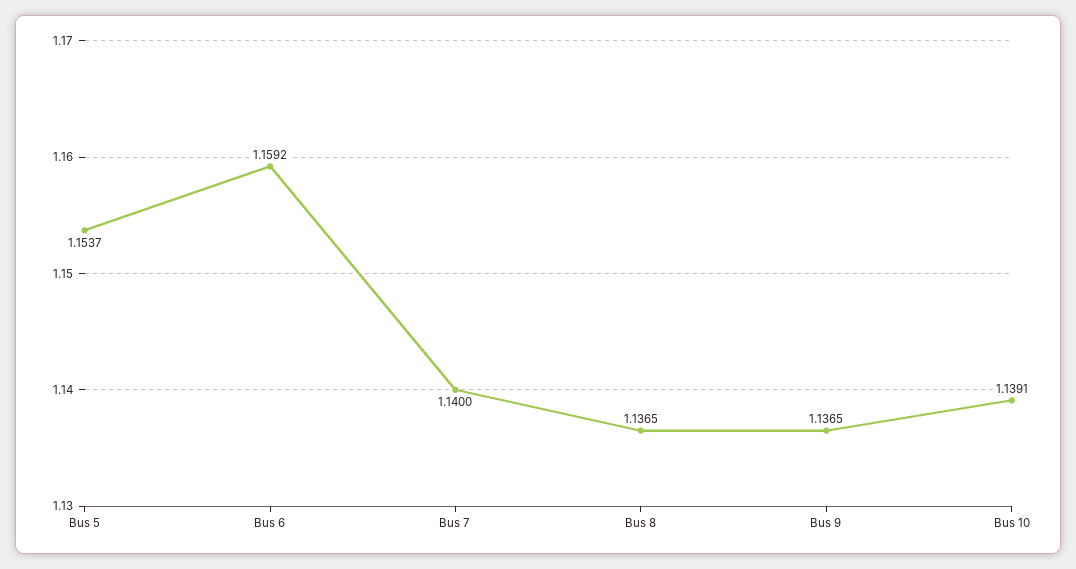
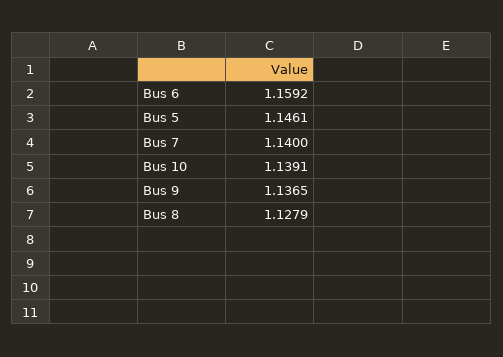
  {
-   "Bus 5": 1.1537,
+   "Bus 5": 1.1461,
    "Bus 6": 1.1592,
    "Bus 7": 1.14,
-   "Bus 8": 1.1365,
+   "Bus 8": 1.1279,
    "Bus 9": 1.1365,
    "Bus 10": 1.1391
  }

